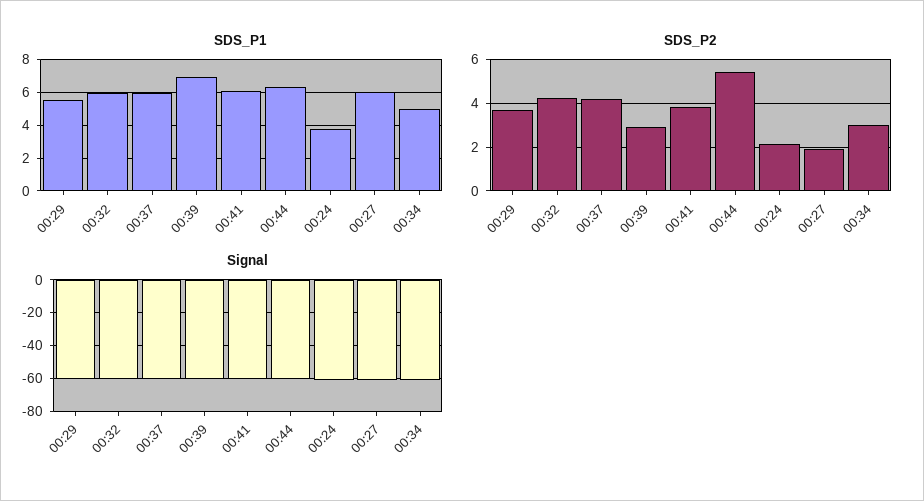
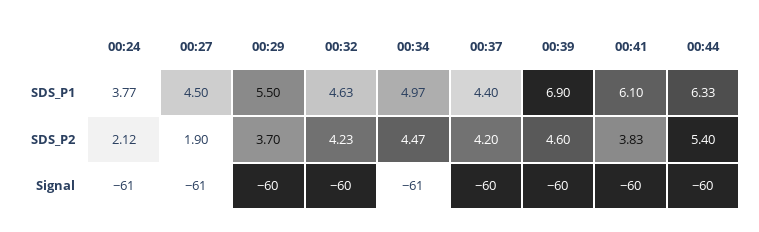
  {
    "SDS_P1": {
      "00:29": 5.5,
-     "00:32": 6,
+     "00:32": 4.63,
-     "00:37": 6,
+     "00:37": 4.4,
      "00:39": 6.9,
      "00:41": 6.1,
      "00:44": 6.33,
      "00:24": 3.77,
-     "00:27": 6,
+     "00:27": 4.5,
      "00:34": 4.97
    },
    "SDS_P2": {
      "00:29": 3.7,
      "00:32": 4.23,
      "00:37": 4.2,
-     "00:39": 3,
+     "00:39": 4.6,
      "00:41": 3.83,
      "00:44": 5.4,
      "00:24": 2.12,
      "00:27": 1.9,
-     "00:34": 3
+     "00:34": 4.47
    },
    "Signal": {
      "00:29": -60,
      "00:32": -60,
      "00:37": -60,
      "00:39": -60,
      "00:41": -60,
      "00:44": -60,
      "00:24": -61,
      "00:27": -61,
      "00:34": -61
    }
  }

